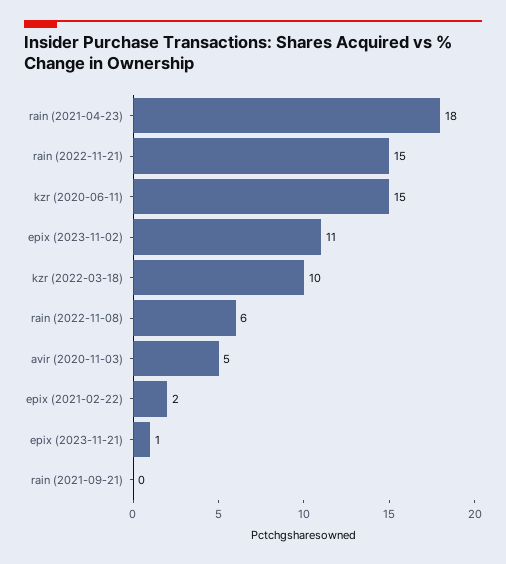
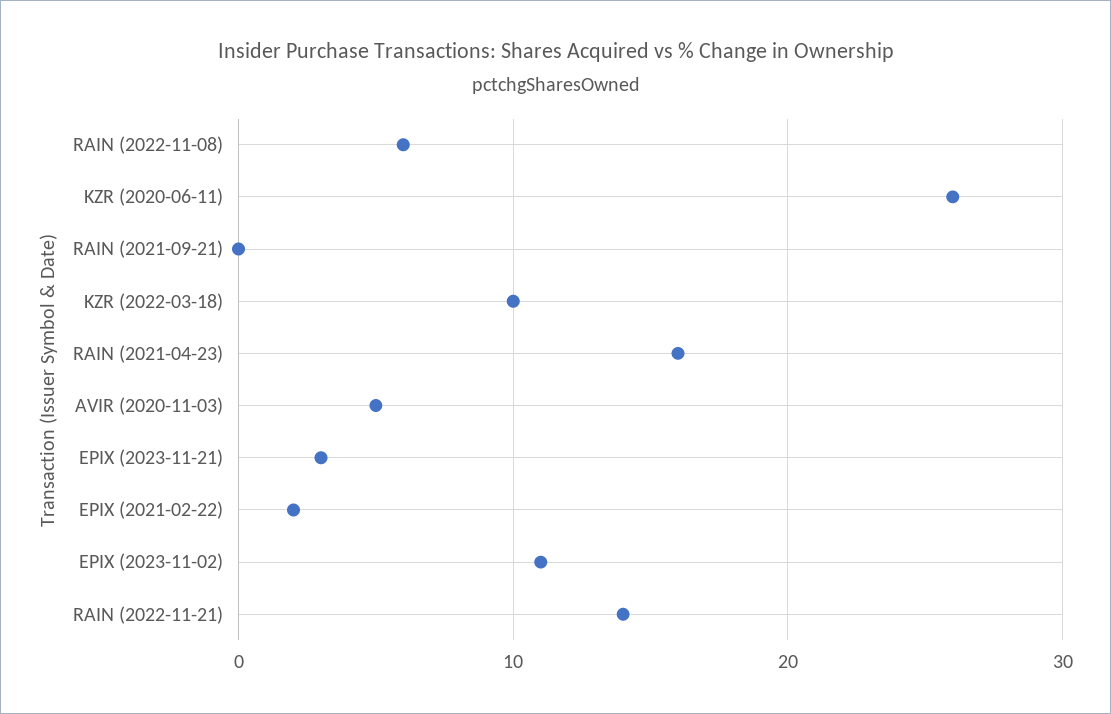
  {
-   "rain (2021-04-23)": 18,
+   "rain (2021-04-23)": 16,
-   "rain (2022-11-21)": 15,
+   "rain (2022-11-21)": 14,
-   "kzr (2020-06-11)": 15,
+   "kzr (2020-06-11)": 26,
    "epix (2023-11-02)": 11,
    "kzr (2022-03-18)": 10,
    "rain (2022-11-08)": 6,
    "avir (2020-11-03)": 5,
    "epix (2021-02-22)": 2,
-   "epix (2023-11-21)": 1,
+   "epix (2023-11-21)": 3,
    "rain (2021-09-21)": 0
  }

